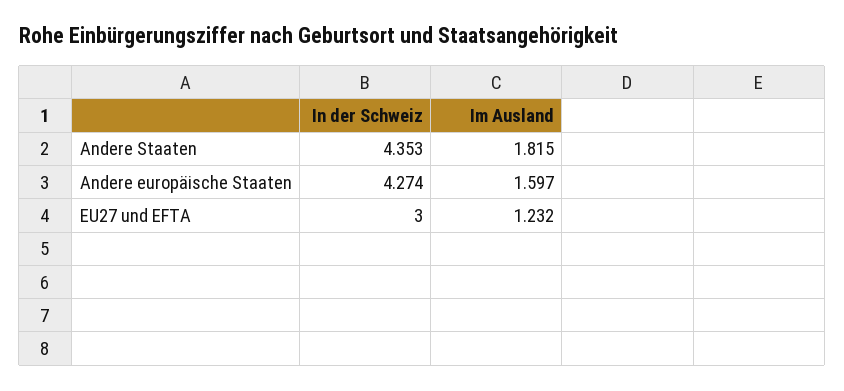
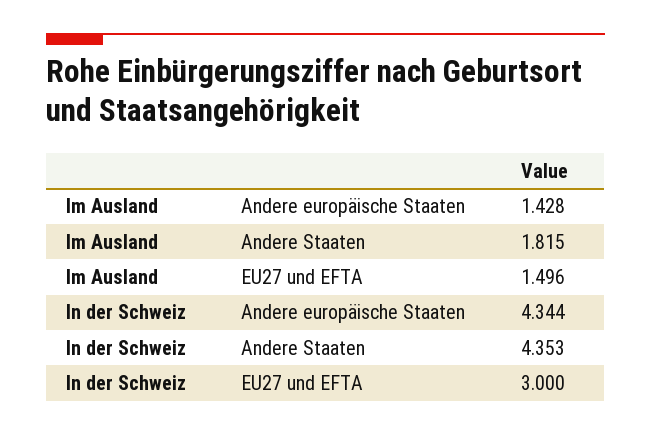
  {
    "In der Schweiz": {
      "Andere Staaten": 4.353,
-     "Andere europäische Staaten": 4.274,
+     "Andere europäische Staaten": 4.344,
      "EU27 und EFTA": 3
    },
    "Im Ausland": {
      "Andere Staaten": 1.815,
-     "Andere europäische Staaten": 1.597,
+     "Andere europäische Staaten": 1.428,
-     "EU27 und EFTA": 1.232
+     "EU27 und EFTA": 1.496
    }
  }

